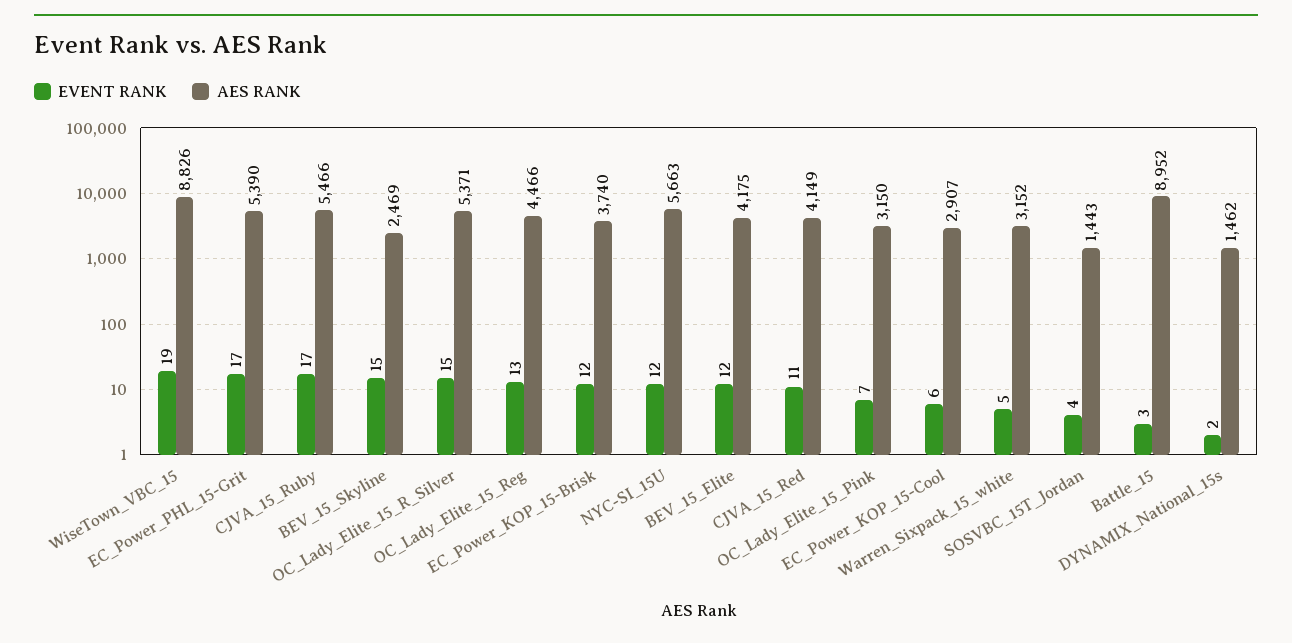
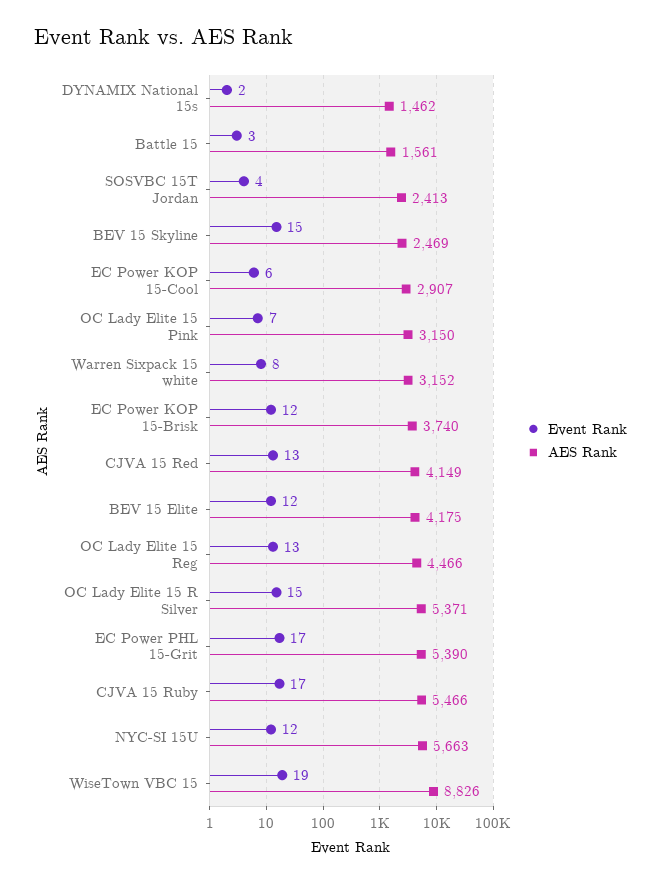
  {
    "EVENT RANK": {
      "WiseTown_VBC_15": 19,
      "EC_Power_PHL_15-Grit": 17,
      "CJVA_15_Ruby": 17,
      "BEV_15_Skyline": 15,
      "OC_Lady_Elite_15_R_Silver": 15,
      "OC_Lady_Elite_15_Reg": 13,
      "EC_Power_KOP_15-Brisk": 12,
      "NYC-SI_15U": 12,
      "BEV_15_Elite": 12,
-     "CJVA_15_Red": 11,
+     "CJVA_15_Red": 13,
      "OC_Lady_Elite_15_Pink": 7,
      "EC_Power_KOP_15-Cool": 6,
-     "Warren_Sixpack_15_white": 5,
+     "Warren_Sixpack_15_white": 8,
      "SOSVBC_15T_Jordan": 4,
      "Battle_15": 3,
      "DYNAMIX_National_15s": 2
    },
    "AES RANK": {
      "WiseTown_VBC_15": 8826,
      "EC_Power_PHL_15-Grit": 5390,
      "CJVA_15_Ruby": 5466,
      "BEV_15_Skyline": 2469,
      "OC_Lady_Elite_15_R_Silver": 5371,
      "OC_Lady_Elite_15_Reg": 4466,
      "EC_Power_KOP_15-Brisk": 3740,
      "NYC-SI_15U": 5663,
      "BEV_15_Elite": 4175,
      "CJVA_15_Red": 4149,
      "OC_Lady_Elite_15_Pink": 3150,
      "EC_Power_KOP_15-Cool": 2907,
      "Warren_Sixpack_15_white": 3152,
-     "SOSVBC_15T_Jordan": 1443,
+     "SOSVBC_15T_Jordan": 2413,
-     "Battle_15": 8952,
+     "Battle_15": 1561,
      "DYNAMIX_National_15s": 1462
    }
  }

